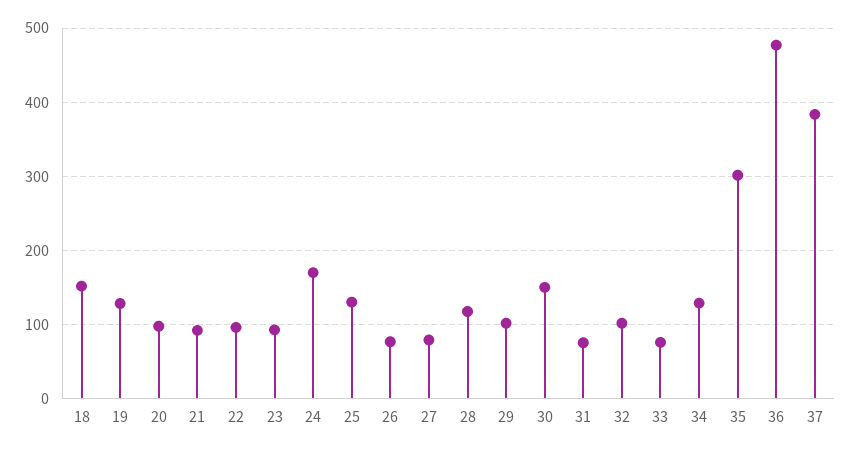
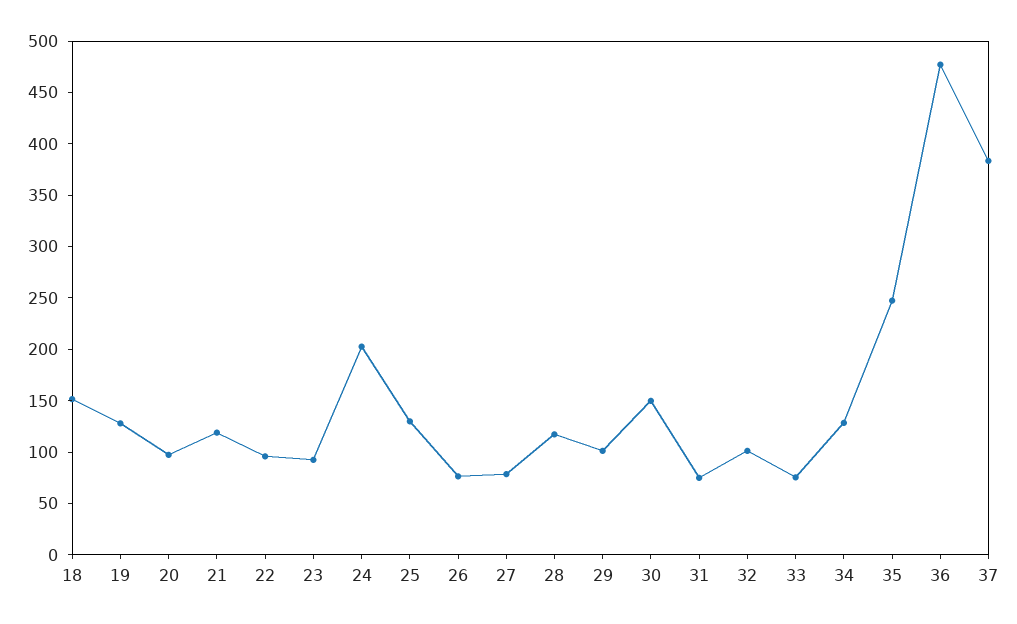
  {
    "18": 150,
    "19": 130,
    "20": 100,
-   "21": 90,
+   "21": 120,
    "22": 100,
    "23": 90,
-   "24": 170,
+   "24": 200,
    "25": 130,
    "26": 80,
    "27": 80,
    "28": 120,
    "29": 100,
    "30": 150,
    "31": 70,
    "32": 100,
    "33": 80,
    "34": 130,
-   "35": 300,
+   "35": 250,
    "36": 480,
    "37": 380
  }

